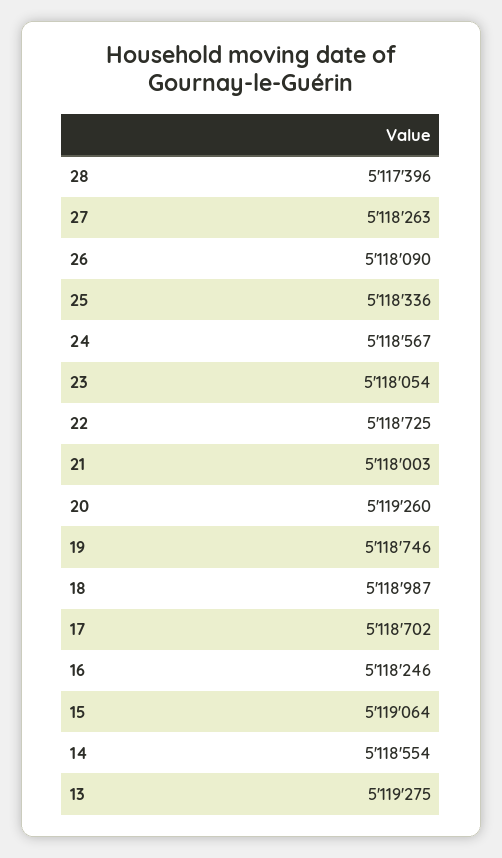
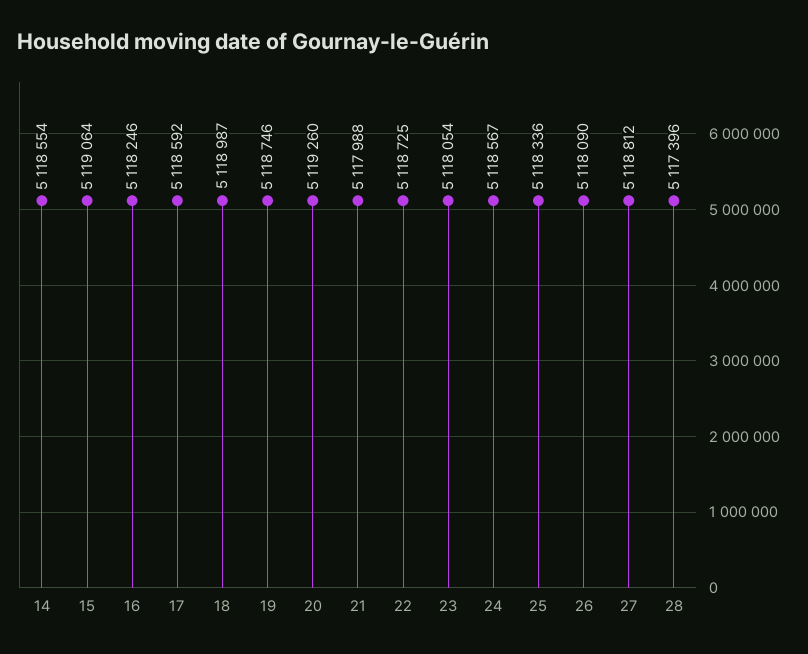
  {
    "28": 5117396,
-   "27": 5118263,
+   "27": 5118812,
    "26": 5118090,
    "25": 5118336,
    "24": 5118567,
    "23": 5118054,
    "22": 5118725,
-   "21": 5118003,
+   "21": 5117988,
    "20": 5119260,
    "19": 5118746,
    "18": 5118987,
-   "17": 5118702,
+   "17": 5118592,
    "16": 5118246,
    "15": 5119064,
-   "14": 5118554,
+   "14": 5118554
-   "13": 5119275
  }

